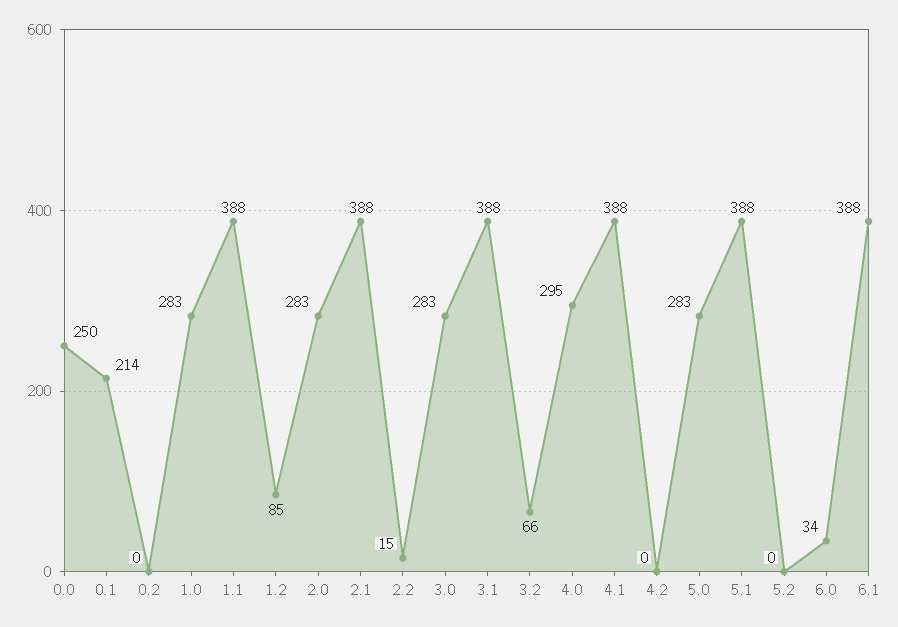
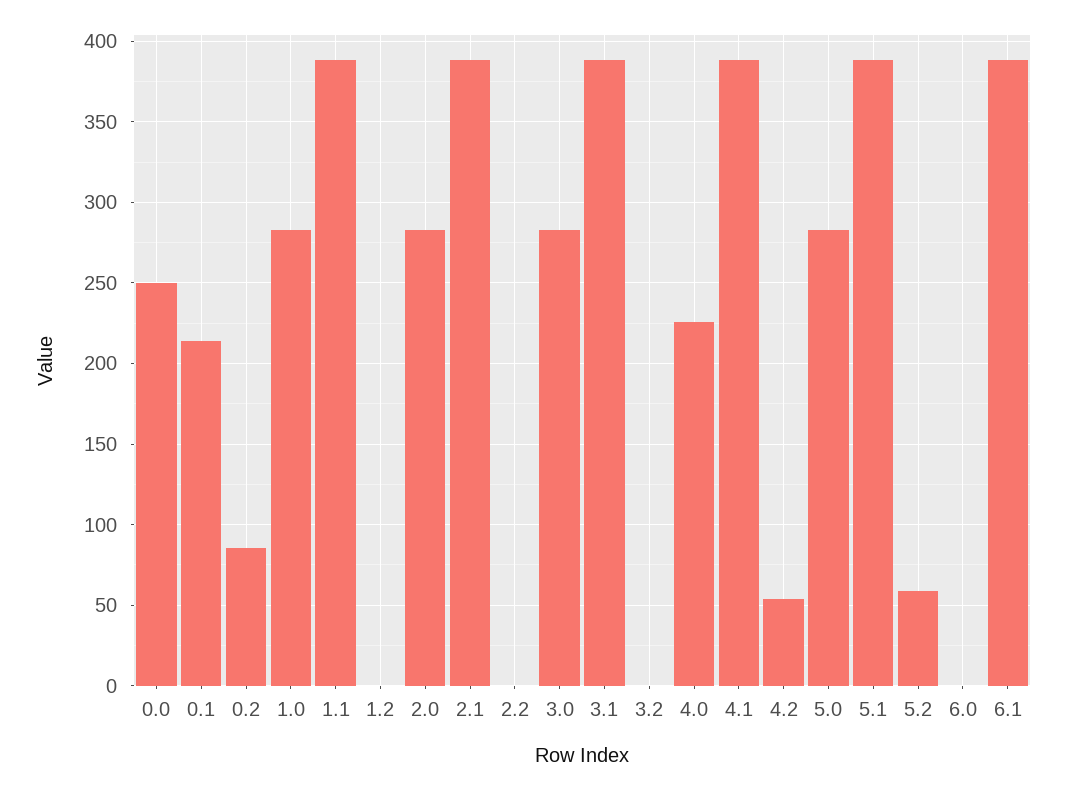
  {
    "0.0": 250,
    "0.1": 214,
-   "0.2": 0,
+   "0.2": 85,
    "1.0": 283,
    "1.1": 388,
-   "1.2": 85,
+   "1.2": 0,
    "2.0": 283,
    "2.1": 388,
-   "2.2": 15,
+   "2.2": 0,
    "3.0": 283,
    "3.1": 388,
-   "3.2": 66,
+   "3.2": 0,
-   "4.0": 295,
+   "4.0": 225,
    "4.1": 388,
-   "4.2": 0,
+   "4.2": 55,
    "5.0": 283,
    "5.1": 388,
-   "5.2": 0,
+   "5.2": 60,
-   "6.0": 34,
+   "6.0": 0,
    "6.1": 388
  }

